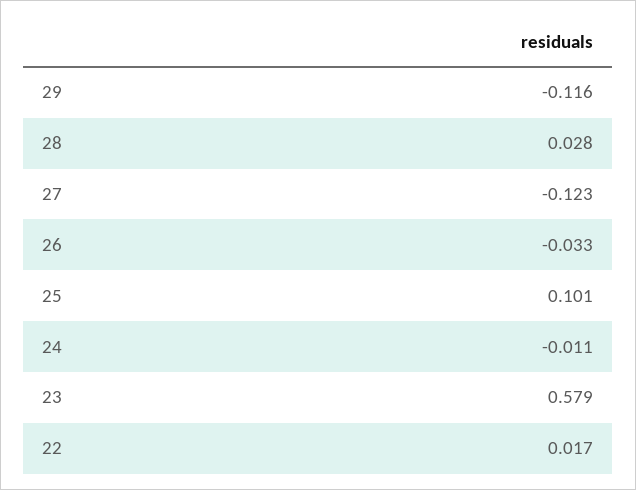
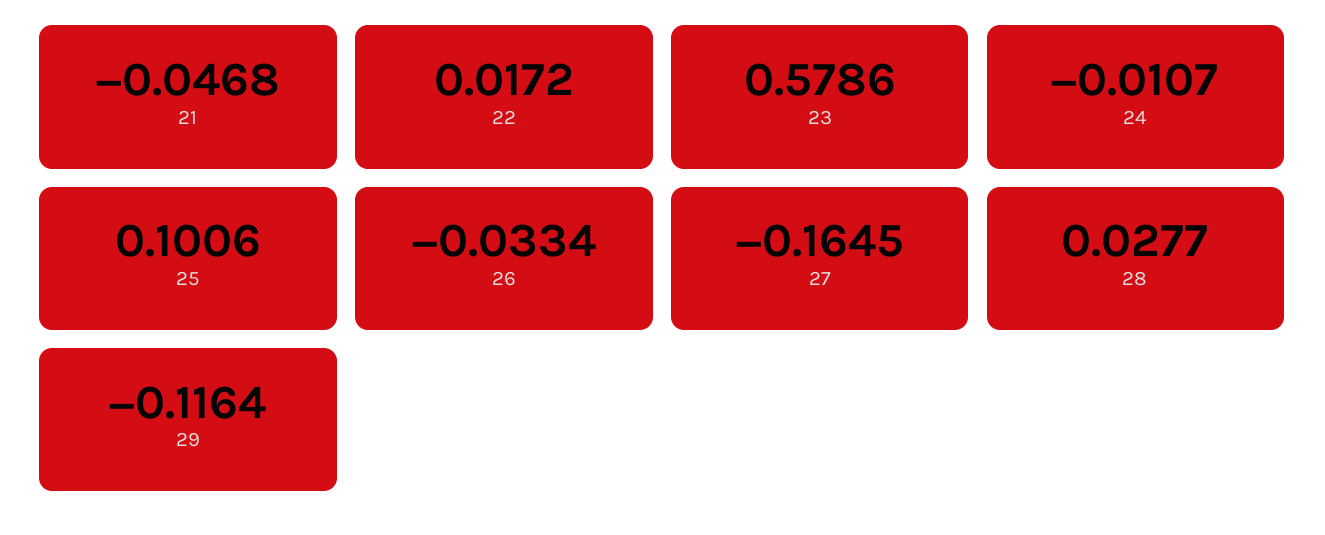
  {
    "29": -0.1164,
    "28": 0.0277,
-   "27": -0.123,
+   "27": -0.1645,
    "26": -0.0334,
    "25": 0.1006,
    "24": -0.0107,
    "23": 0.5786,
-   "22": 0.0172
+   "22": 0.0172,
+   "21": -0.0468
  }

